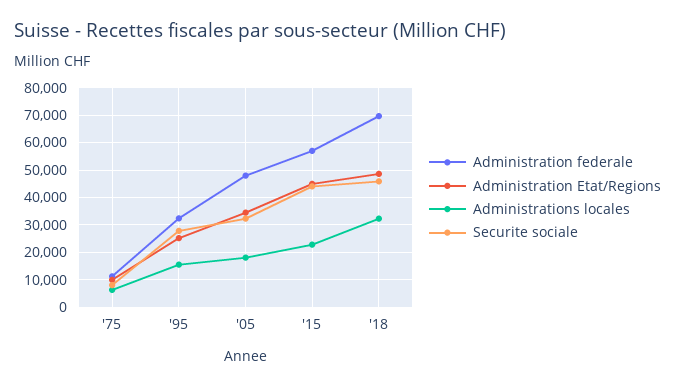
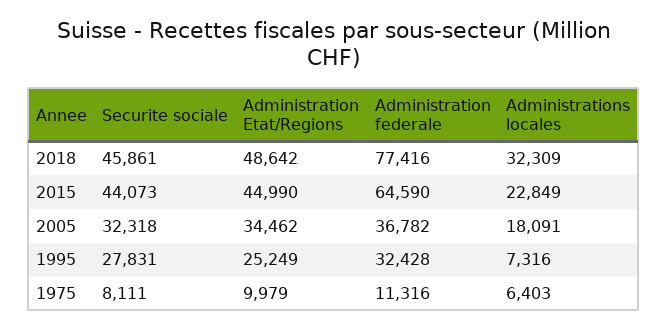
  {
    "Administration federale": {
      "'75": 11316,
      "'95": 32428,
-     "'05": 47500,
+     "'05": 36782,
-     "'15": 57500,
+     "'15": 64590,
-     "'18": 70000
+     "'18": 77416
    },
    "Administration Etat/Regions": {
      "'75": 9979,
      "'95": 25249,
      "'05": 34462,
      "'15": 44990,
      "'18": 48642
    },
    "Administrations locales": {
      "'75": 6403,
-     "'95": 15000,
+     "'95": 7316,
      "'05": 18091,
      "'15": 22849,
      "'18": 32309
    },
    "Securite sociale": {
      "'75": 8111,
      "'95": 27831,
      "'05": 32318,
      "'15": 44073,
      "'18": 45861
    }
  }

